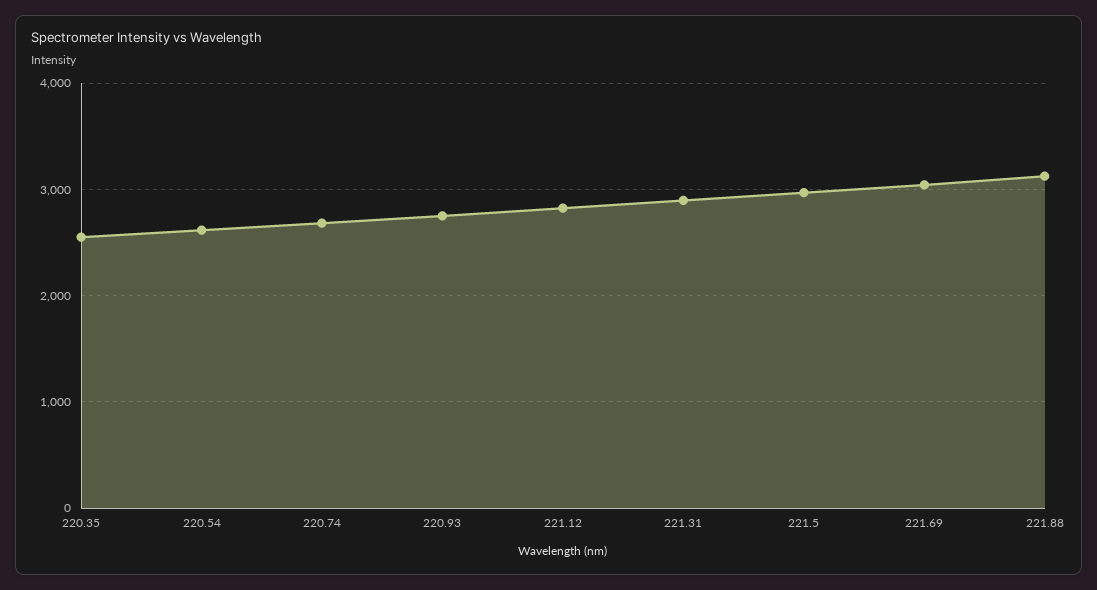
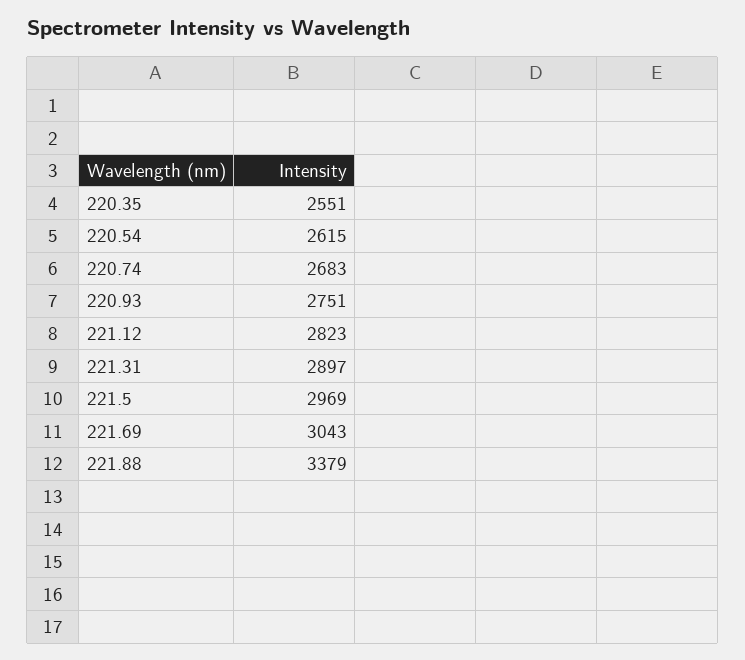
  {
    "220.35": 2551,
    "220.54": 2615,
    "220.74": 2683,
    "220.93": 2751,
    "221.12": 2823,
    "221.31": 2897,
    "221.5": 2969,
    "221.69": 3043,
-   "221.88": 3100
+   "221.88": 3379
  }

